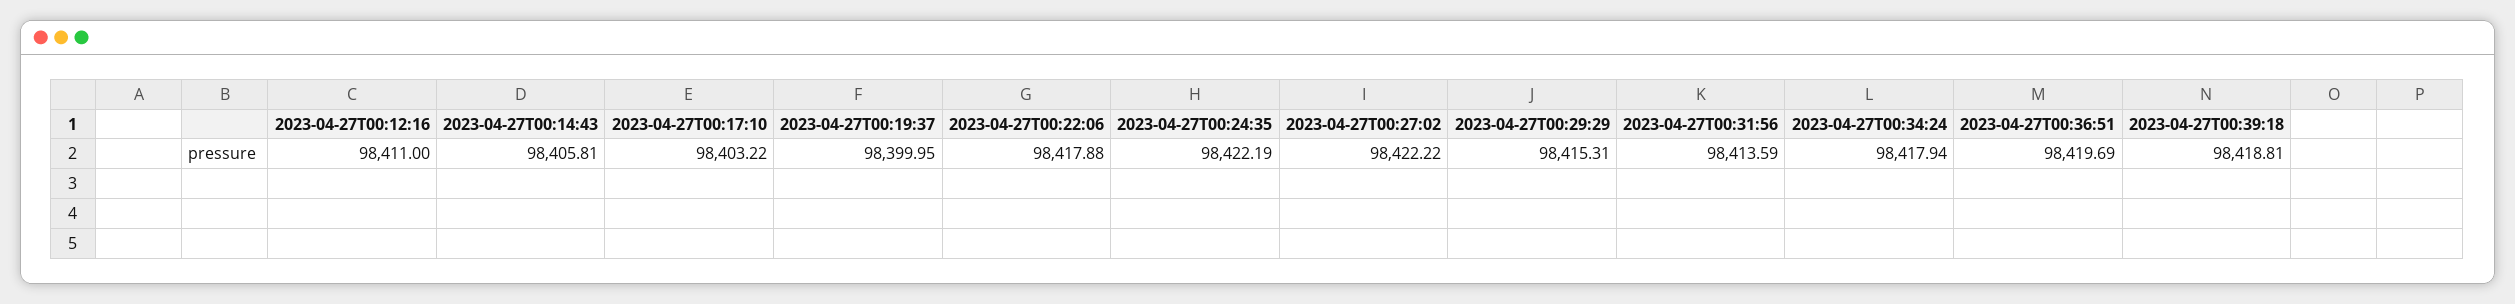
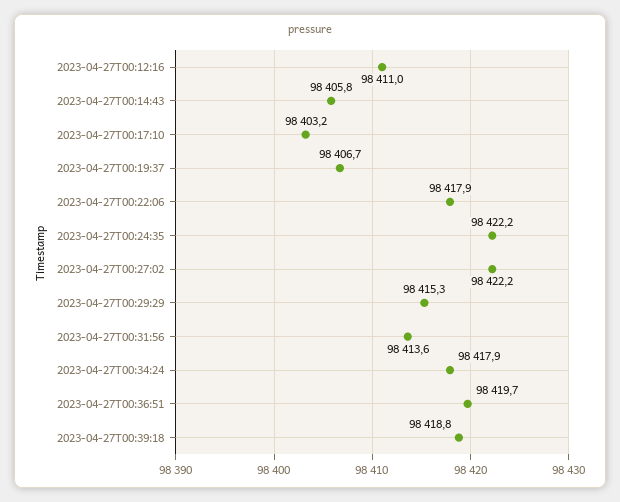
  {
    "2023-04-27T00:12:16": 98411,
    "2023-04-27T00:14:43": 98405.81,
    "2023-04-27T00:17:10": 98403.22,
-   "2023-04-27T00:19:37": 98399.95,
+   "2023-04-27T00:19:37": 98406.7,
    "2023-04-27T00:22:06": 98417.88,
    "2023-04-27T00:24:35": 98422.19,
    "2023-04-27T00:27:02": 98422.22,
    "2023-04-27T00:29:29": 98415.31,
    "2023-04-27T00:31:56": 98413.59,
    "2023-04-27T00:34:24": 98417.94,
    "2023-04-27T00:36:51": 98419.69,
    "2023-04-27T00:39:18": 98418.81
  }

